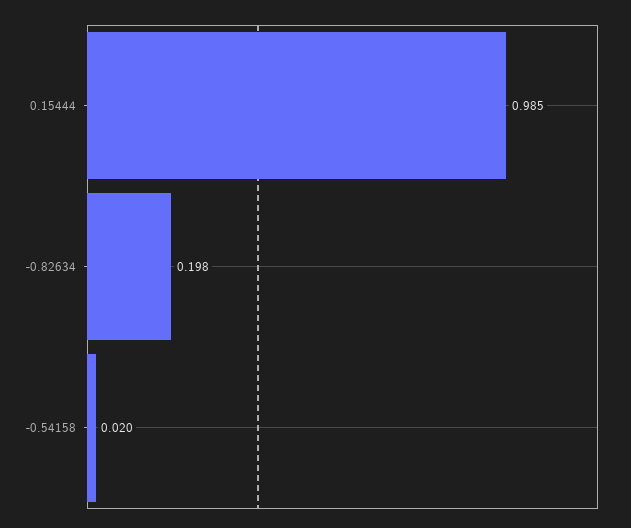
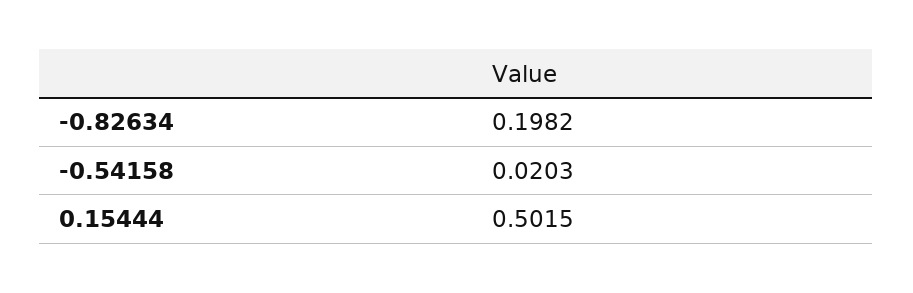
  {
-   "0.15444": 0.985,
+   "0.15444": 0.5015,
    "-0.82634": 0.1982,
    "-0.54158": 0.0203
  }

